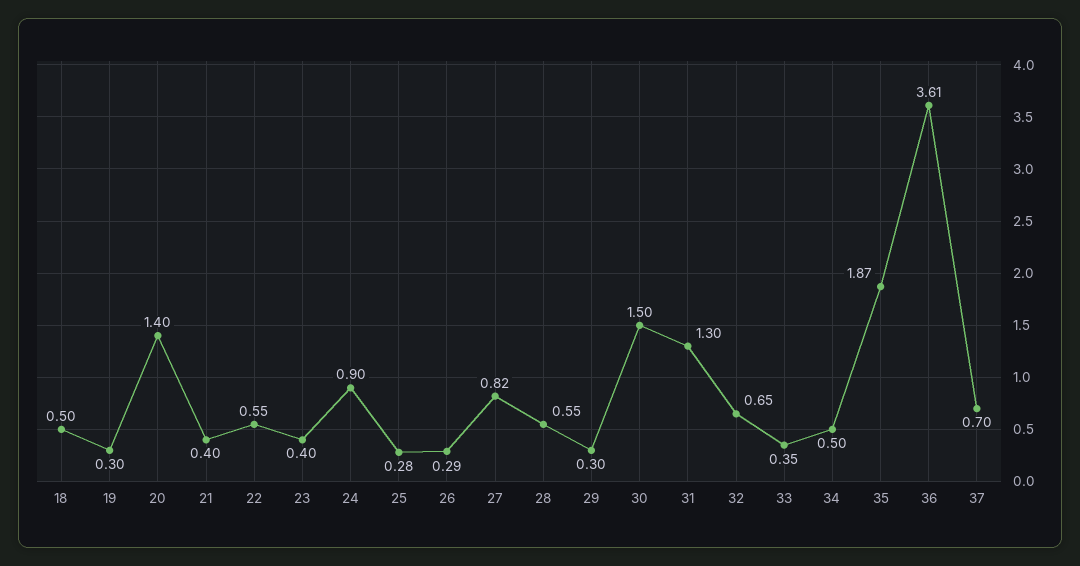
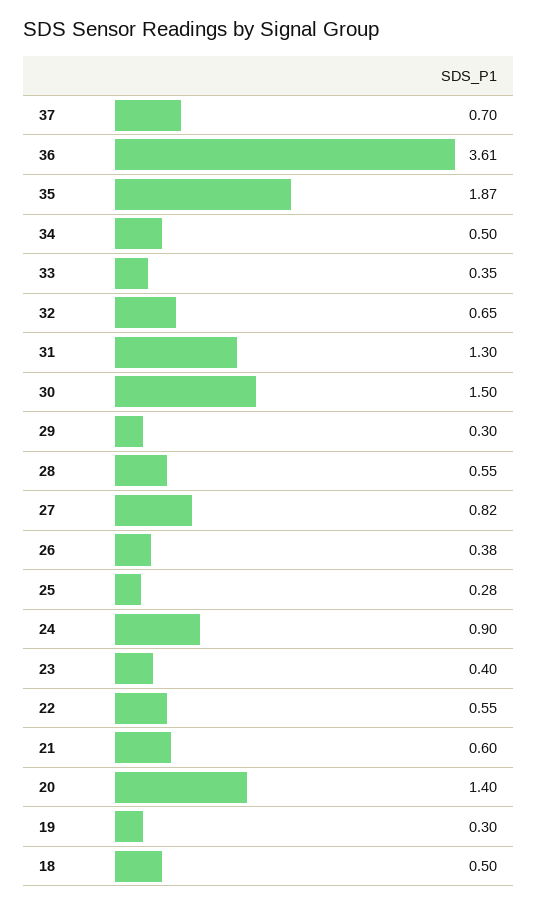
  {
    "18": 0.5,
    "19": 0.3,
    "20": 1.4,
-   "21": 0.4,
+   "21": 0.6,
    "22": 0.55,
    "23": 0.4,
    "24": 0.9,
    "25": 0.28,
-   "26": 0.29,
+   "26": 0.38,
    "27": 0.82,
    "28": 0.55,
    "29": 0.3,
    "30": 1.5,
    "31": 1.3,
    "32": 0.65,
    "33": 0.35,
    "34": 0.5,
    "35": 1.87,
    "36": 3.61,
    "37": 0.7
  }

